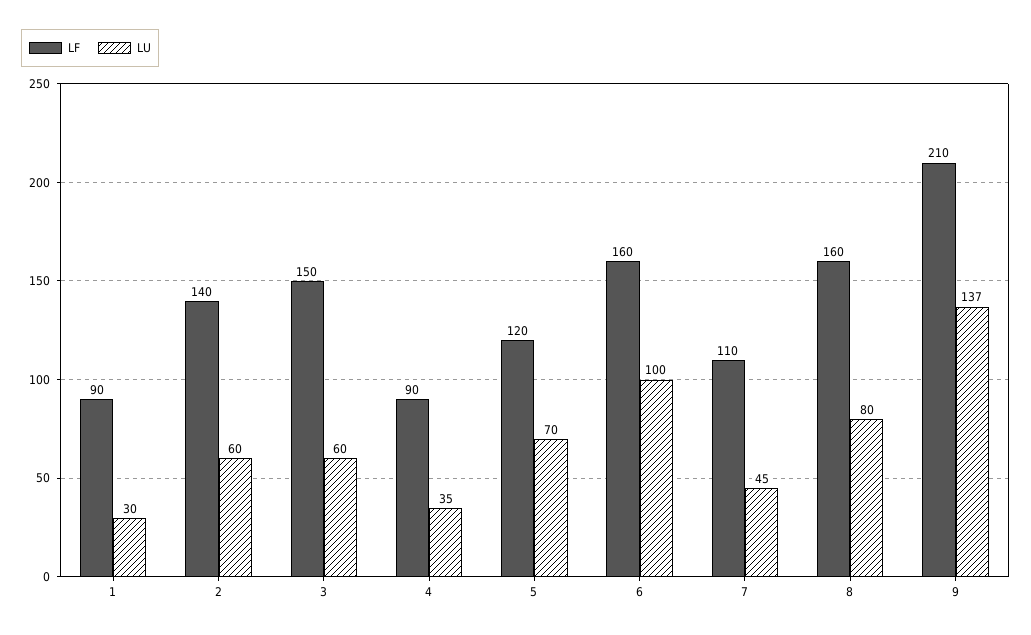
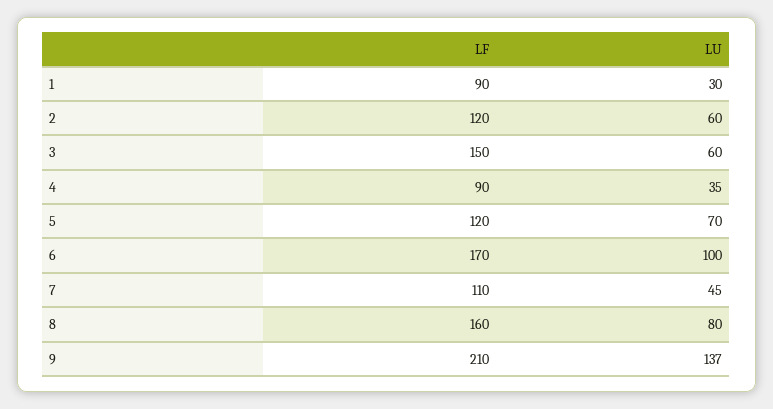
  {
    "LF": {
      "1": 90,
-     "2": 140,
+     "2": 120,
      "3": 150,
      "4": 90,
      "5": 120,
-     "6": 160,
+     "6": 170,
      "7": 110,
      "8": 160,
      "9": 210
    },
    "LU": {
      "1": 30,
      "2": 60,
      "3": 60,
      "4": 35,
      "5": 70,
      "6": 100,
      "7": 45,
      "8": 80,
      "9": 137
    }
  }

